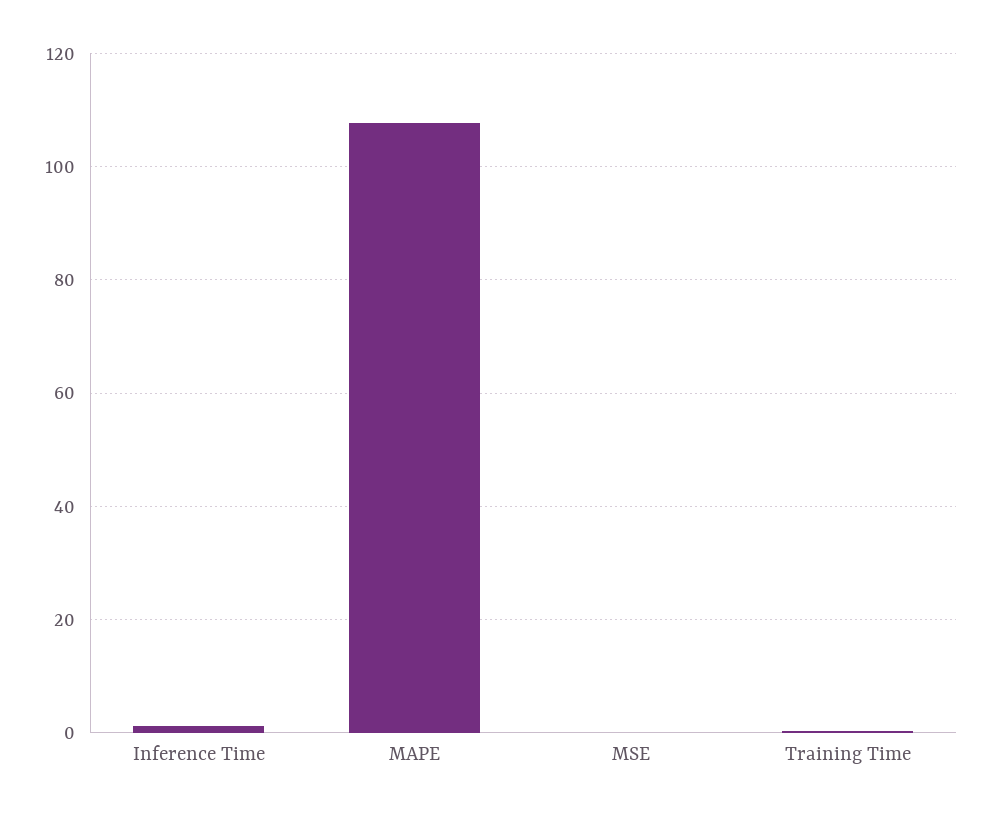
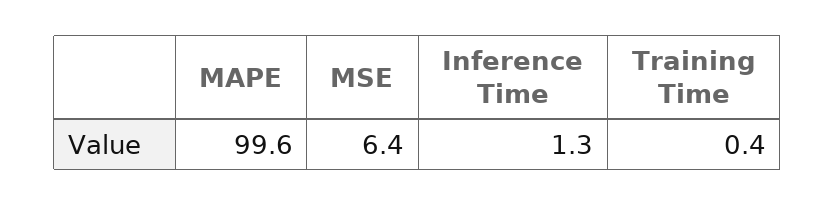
  {
    "Inference Time": 1.3,
-   "MAPE": 108,
+   "MAPE": 99.6,
-   "MSE": 0,
+   "MSE": 6.4,
    "Training Time": 0.4
  }

